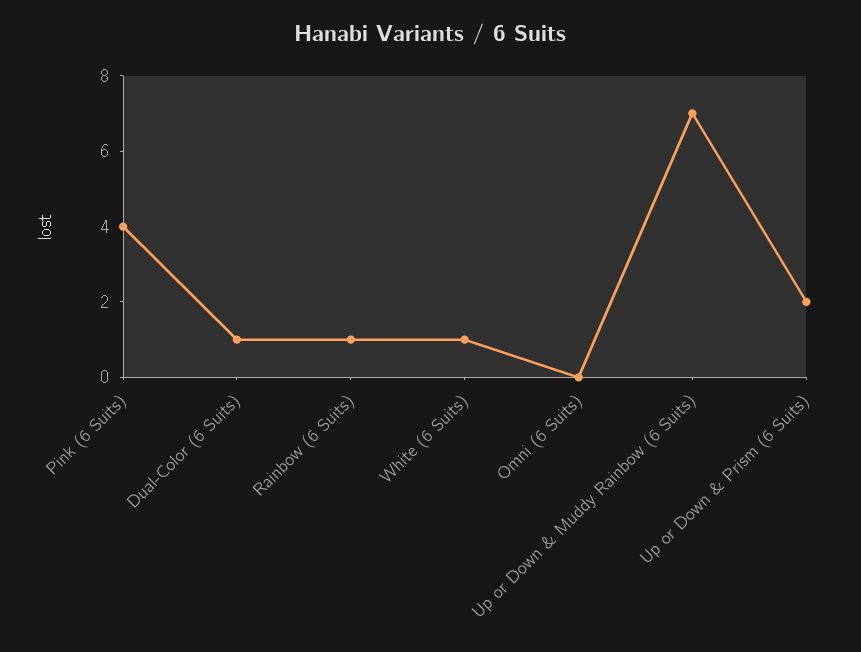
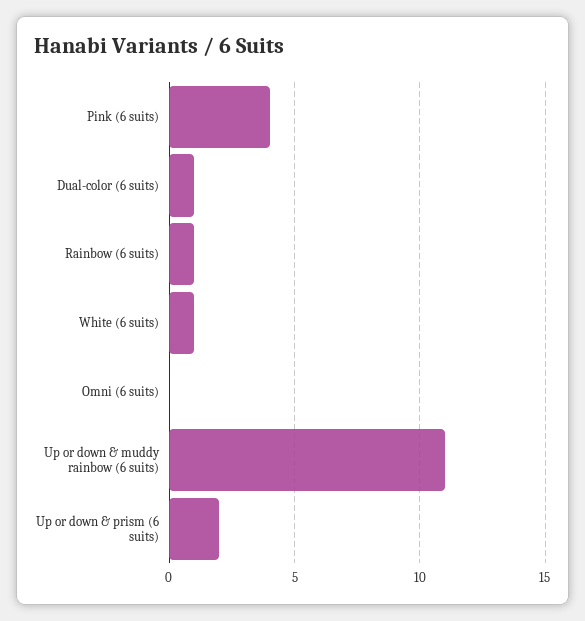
  {
    "Pink (6 Suits)": 4,
    "Dual-Color (6 Suits)": 1,
    "Rainbow (6 Suits)": 1,
    "White (6 Suits)": 1,
    "Omni (6 Suits)": 0,
-   "Up or Down & Muddy Rainbow (6 Suits)": 7,
+   "Up or Down & Muddy Rainbow (6 Suits)": 11,
    "Up or Down & Prism (6 Suits)": 2
  }

